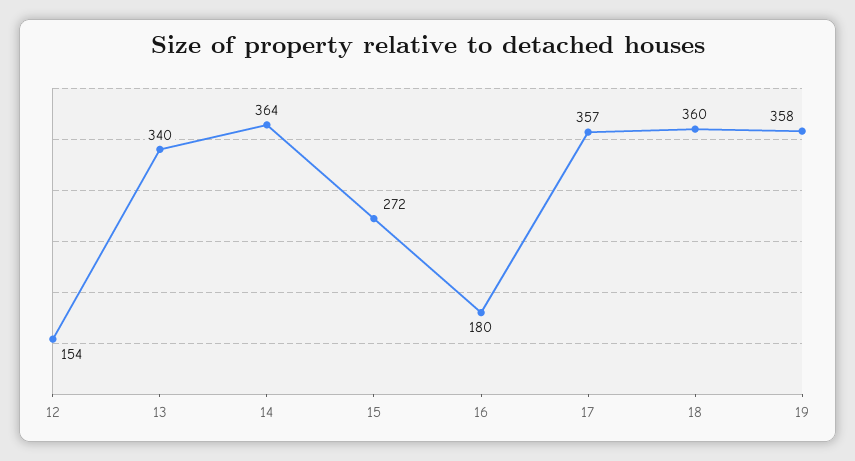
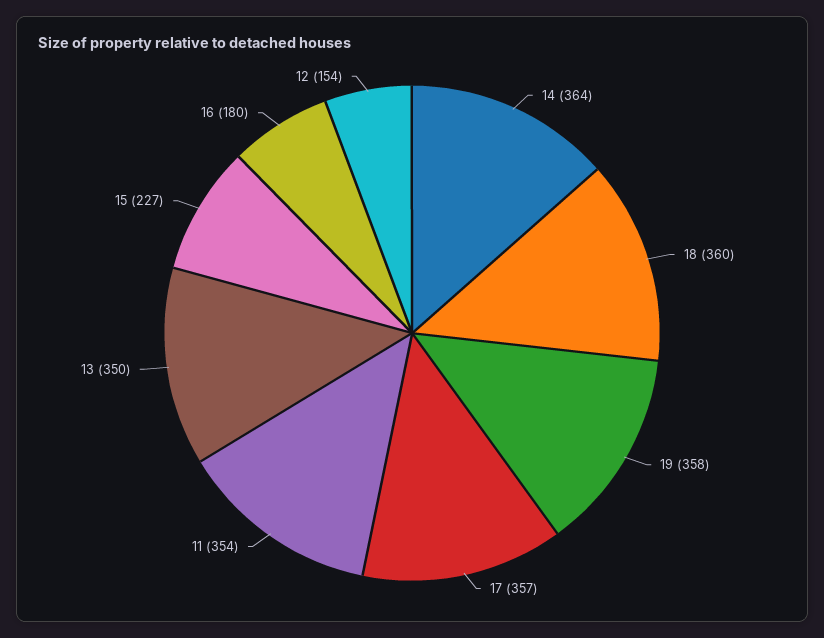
  {
    "12": 154,
-   "13": 340,
+   "13": 350,
    "14": 364,
-   "15": 272,
+   "15": 227,
    "16": 180,
    "17": 357,
    "18": 360,
-   "19": 358
+   "19": 358,
+   "11": 354
  }

